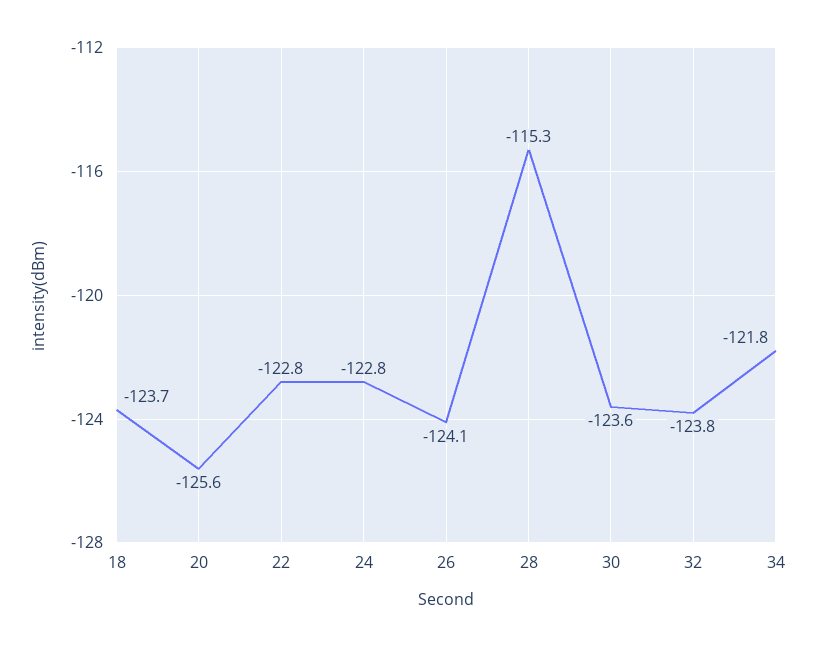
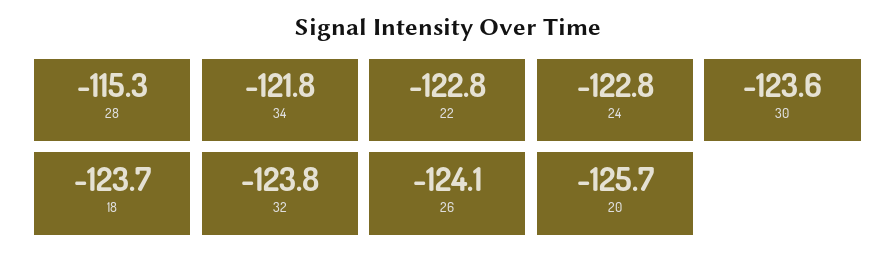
  {
    "18": -123.7,
-   "20": -125.6,
+   "20": -125.7,
    "22": -122.8,
    "24": -122.8,
    "26": -124.1,
    "28": -115.3,
    "30": -123.6,
    "32": -123.8,
    "34": -121.8
  }

